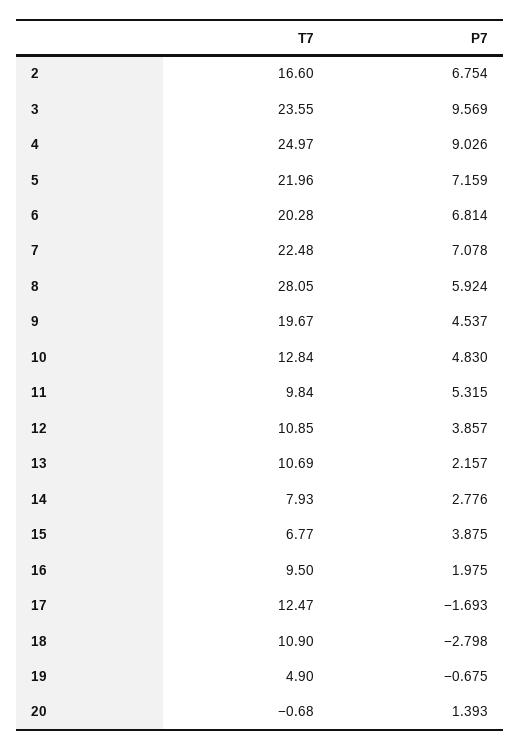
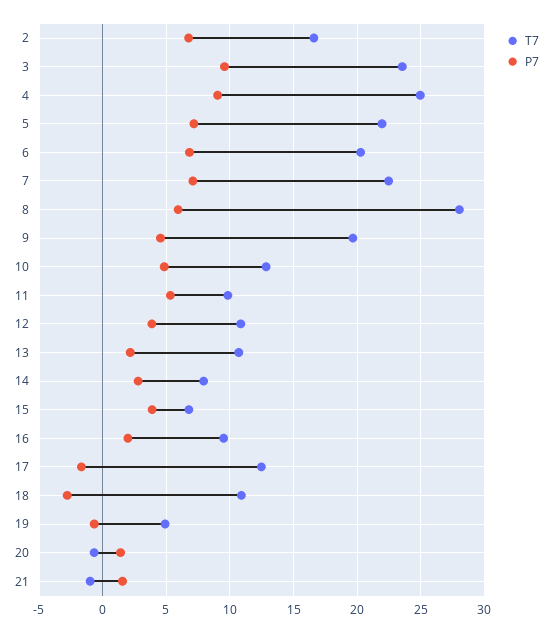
  {
    "T7": {
      "2": 16.6,
      "3": 23.55,
      "4": 24.97,
      "5": 21.96,
      "6": 20.28,
      "7": 22.48,
      "8": 28.05,
      "9": 19.67,
      "10": 12.84,
      "11": 9.84,
      "12": 10.85,
      "13": 10.69,
      "14": 7.93,
      "15": 6.77,
      "16": 9.5,
      "17": 12.47,
      "18": 10.9,
      "19": 4.9,
-     "20": -0.68
+     "20": -0.68,
+     "21": -1
    },
    "P7": {
      "2": 6.754,
      "3": 9.569,
      "4": 9.026,
      "5": 7.159,
      "6": 6.814,
      "7": 7.078,
      "8": 5.924,
      "9": 4.537,
      "10": 4.83,
      "11": 5.315,
      "12": 3.857,
      "13": 2.157,
      "14": 2.776,
      "15": 3.875,
      "16": 1.975,
      "17": -1.693,
      "18": -2.798,
      "19": -0.675,
-     "20": 1.393
+     "20": 1.393,
+     "21": 1.5
    }
  }

